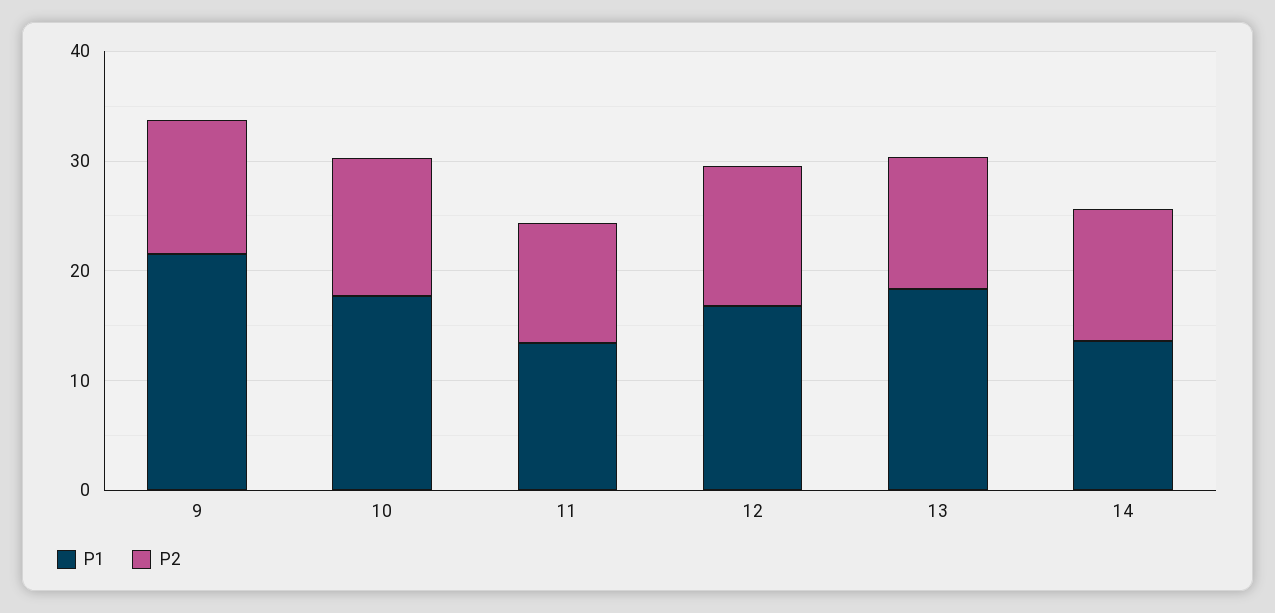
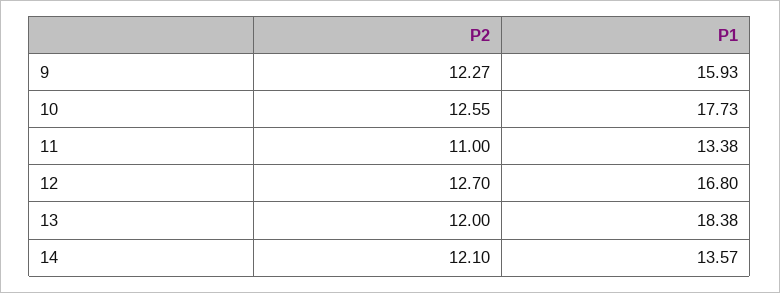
  {
    "P1": {
-     "9": 22,
+     "9": 15.93,
      "10": 17.73,
      "11": 13.38,
      "12": 16.8,
      "13": 18.38,
      "14": 13.57
    },
    "P2": {
      "9": 12.27,
      "10": 12.55,
      "11": 11,
      "12": 12.7,
      "13": 12,
      "14": 12.1
    }
  }

